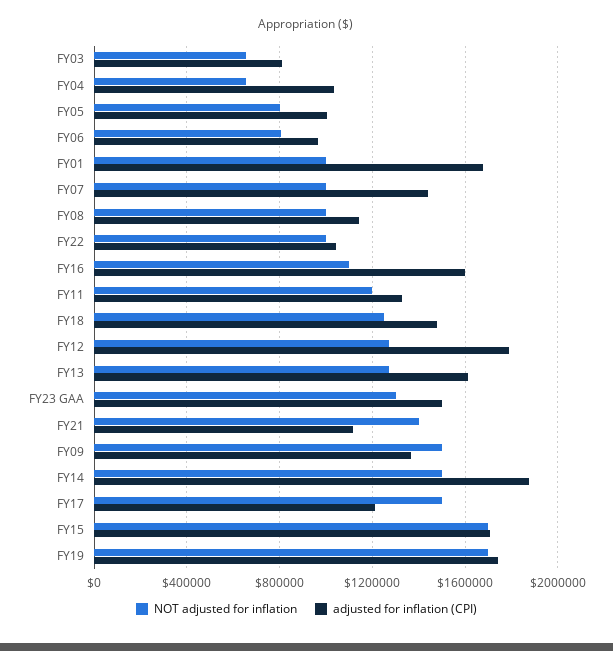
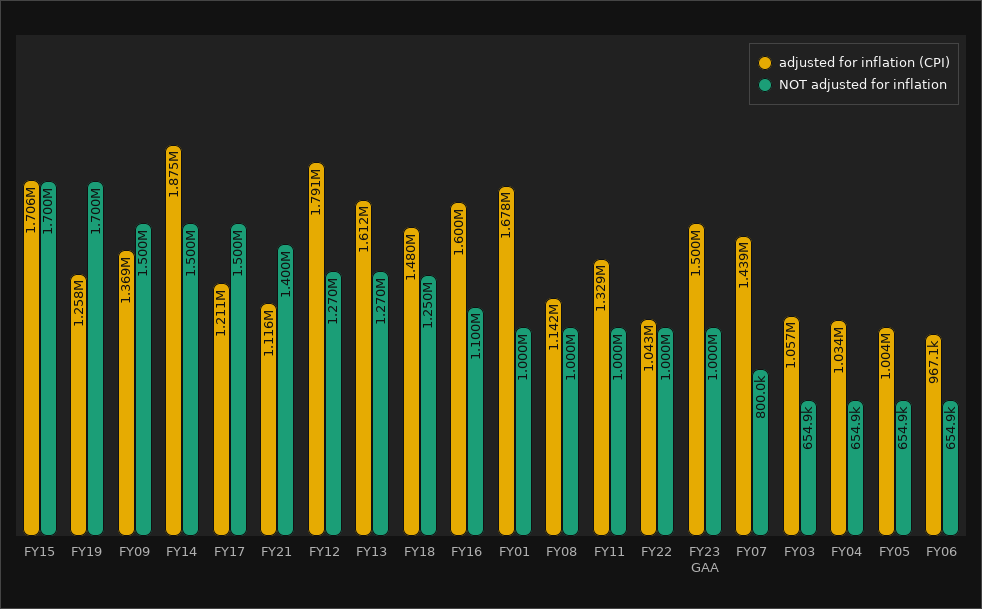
  {
    "NOT adjusted for inflation": {
      "FY03": 654900,
      "FY04": 654900,
-     "FY05": 800000,
+     "FY05": 654900,
-     "FY06": 800000,
+     "FY06": 654900,
      "FY01": 1000000,
-     "FY07": 1000000,
+     "FY07": 800000,
      "FY08": 1000000,
      "FY22": 1000000,
      "FY16": 1100000,
-     "FY11": 1200000,
+     "FY11": 1000000,
      "FY18": 1250000,
      "FY12": 1270000,
      "FY13": 1270000,
-     "FY23 GAA": 1300000,
+     "FY23 GAA": 1000000,
      "FY21": 1400000,
      "FY09": 1500000,
      "FY14": 1500000,
      "FY17": 1500000,
      "FY15": 1700000,
      "FY19": 1700000
    },
    "adjusted for inflation (CPI)": {
-     "FY03": 800000,
+     "FY03": 1057000,
      "FY04": 1034000,
      "FY05": 1004000,
      "FY06": 967100,
      "FY01": 1678000,
      "FY07": 1439000,
      "FY08": 1142000,
      "FY22": 1043000,
      "FY16": 1600000,
      "FY11": 1329000,
      "FY18": 1480000,
      "FY12": 1791000,
      "FY13": 1612000,
      "FY23 GAA": 1500000,
      "FY21": 1116000,
      "FY09": 1369000,
      "FY14": 1875000,
      "FY17": 1211000,
      "FY15": 1706000,
-     "FY19": 1750000
+     "FY19": 1258000
    }
  }

